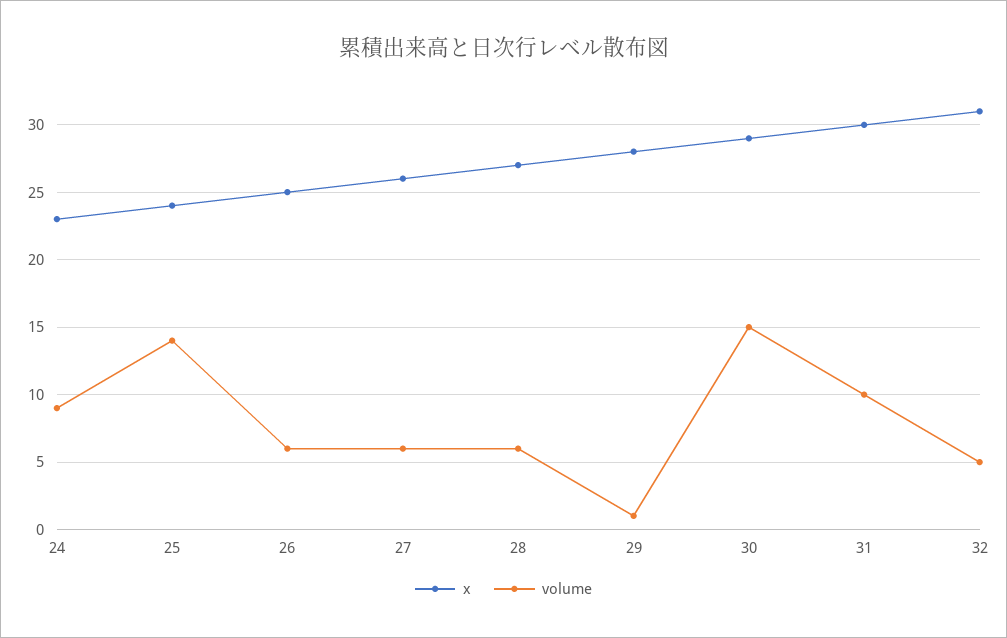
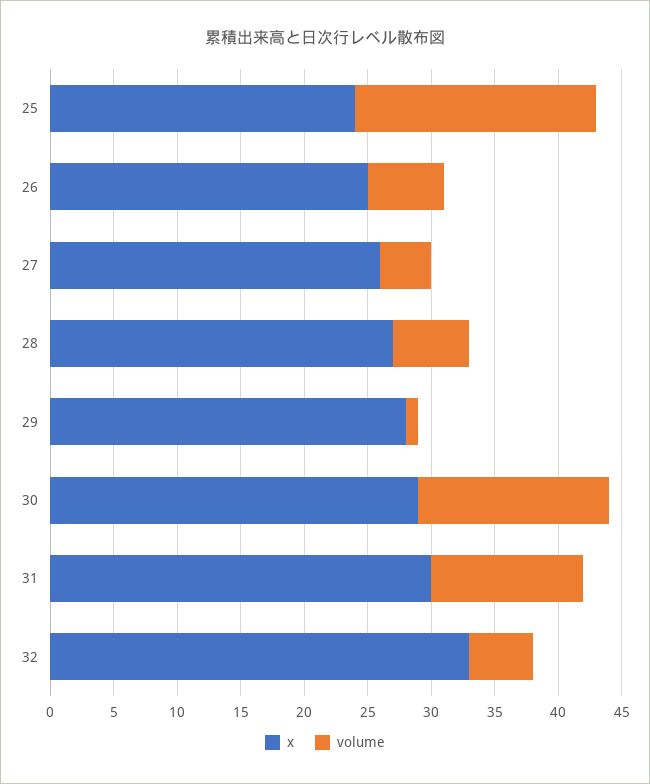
  {
    "x": {
-     "24": 23,
      "25": 24,
      "26": 25,
      "27": 26,
      "28": 27,
      "29": 28,
      "30": 29,
      "31": 30,
-     "32": 31
+     "32": 33
    },
    "volume": {
-     "24": 9,
-     "25": 14,
+     "25": 19,
      "26": 6,
-     "27": 6,
+     "27": 4,
      "28": 6,
      "29": 1,
      "30": 15,
-     "31": 10,
+     "31": 12,
      "32": 5
    }
  }

